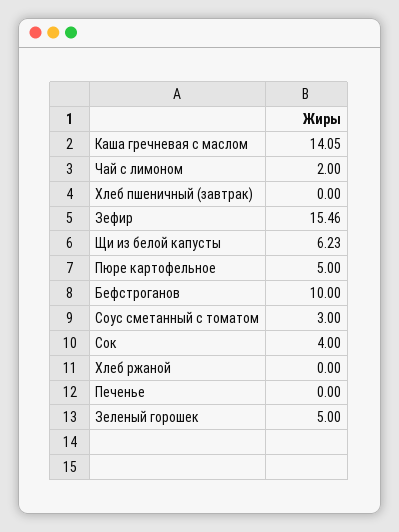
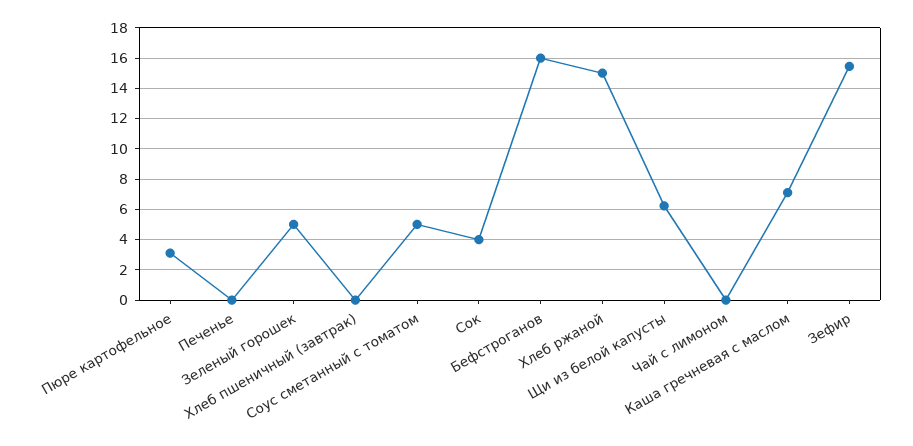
  {
-   "Каша гречневая с маслом": 14.05,
+   "Каша гречневая с маслом": 7,
-   "Чай с лимоном": 2,
+   "Чай с лимоном": 0,
    "Хлеб пшеничный (завтрак)": 0,
    "Зефир": 15.46,
    "Щи из белой капусты": 6.23,
-   "Пюре картофельное": 5,
+   "Пюре картофельное": 3,
-   "Бефстроганов": 10,
+   "Бефстроганов": 16,
-   "Соус сметанный с томатом": 3,
+   "Соус сметанный с томатом": 5,
    "Сок": 4,
-   "Хлеб ржаной": 0,
+   "Хлеб ржаной": 15,
    "Печенье": 0,
    "Зеленый горошек": 5
  }

